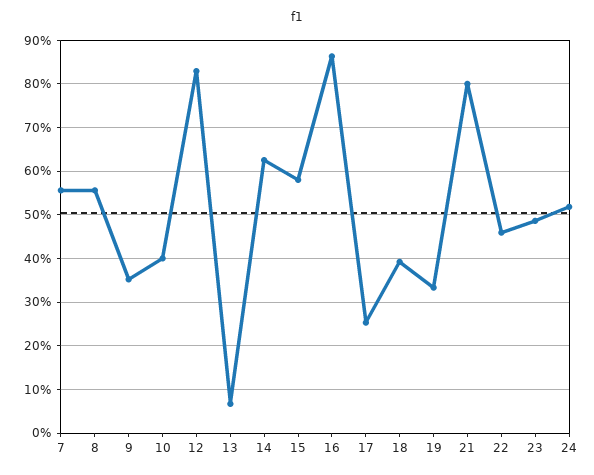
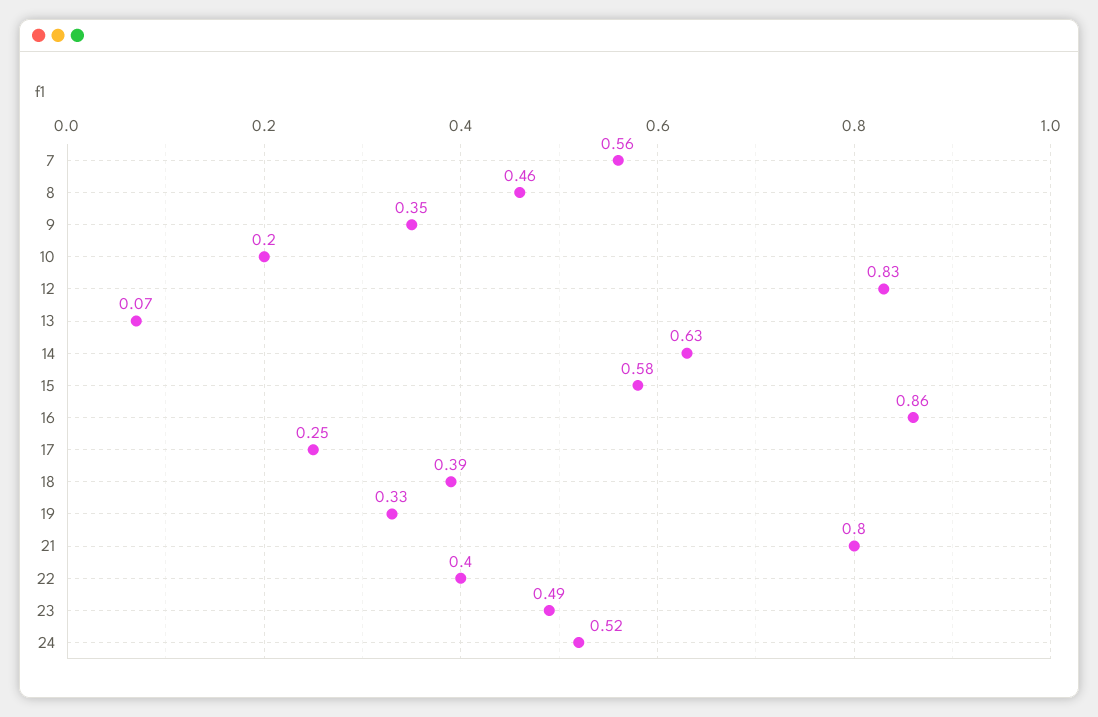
  {
    "7": 0.56,
-   "8": 0.56,
+   "8": 0.46,
    "9": 0.35,
-   "10": 0.4,
+   "10": 0.2,
    "12": 0.83,
    "13": 0.07,
    "14": 0.63,
    "15": 0.58,
    "16": 0.86,
    "17": 0.25,
    "18": 0.39,
    "19": 0.33,
    "21": 0.8,
-   "22": 0.46,
+   "22": 0.4,
    "23": 0.49,
    "24": 0.52
  }

